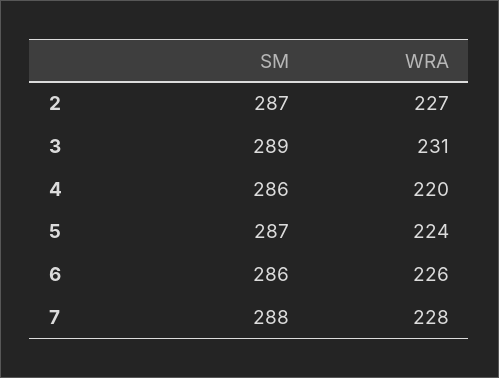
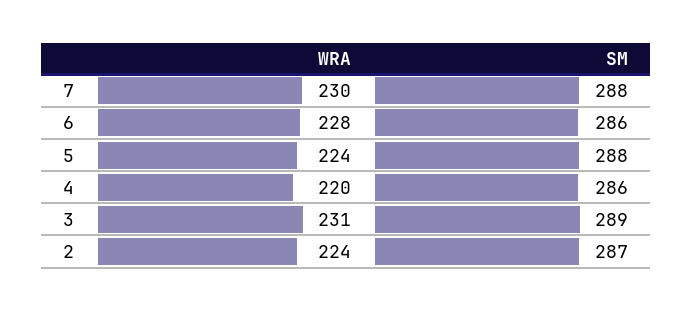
  {
    "SM": {
      "2": 287,
      "3": 289,
      "4": 286,
-     "5": 287,
+     "5": 288,
      "6": 286,
      "7": 288
    },
    "WRA": {
-     "2": 227,
+     "2": 224,
      "3": 231,
      "4": 220,
      "5": 224,
-     "6": 226,
+     "6": 228,
-     "7": 228
+     "7": 230
    }
  }

